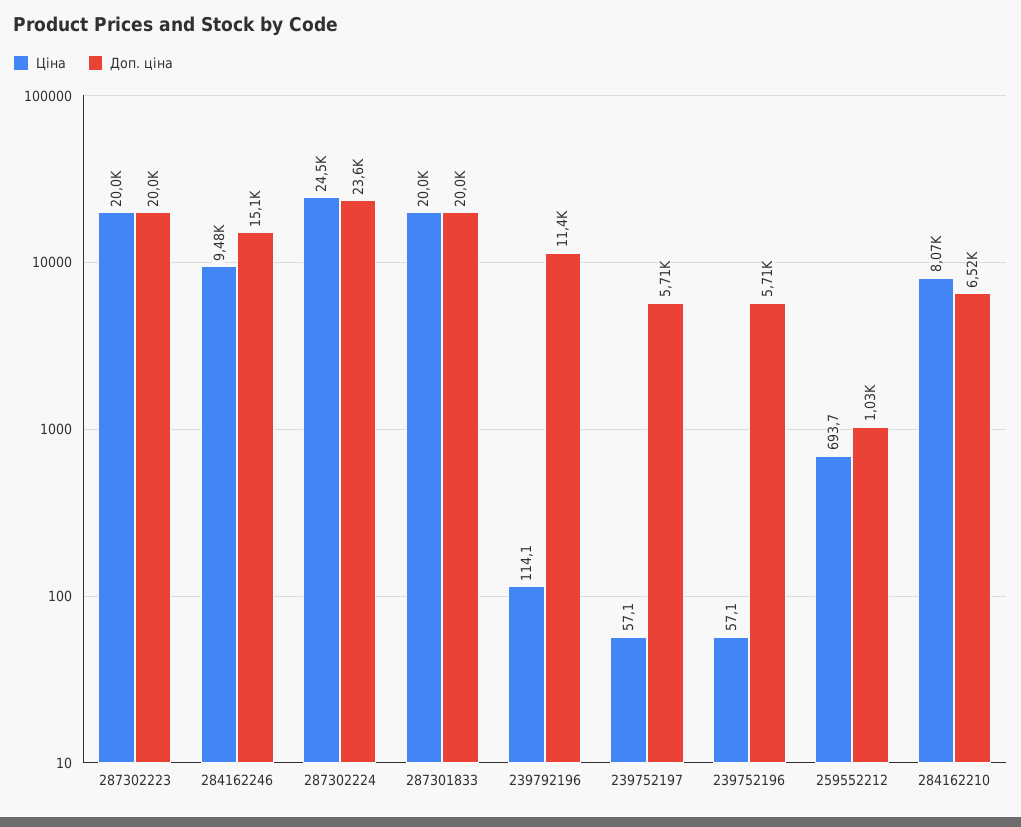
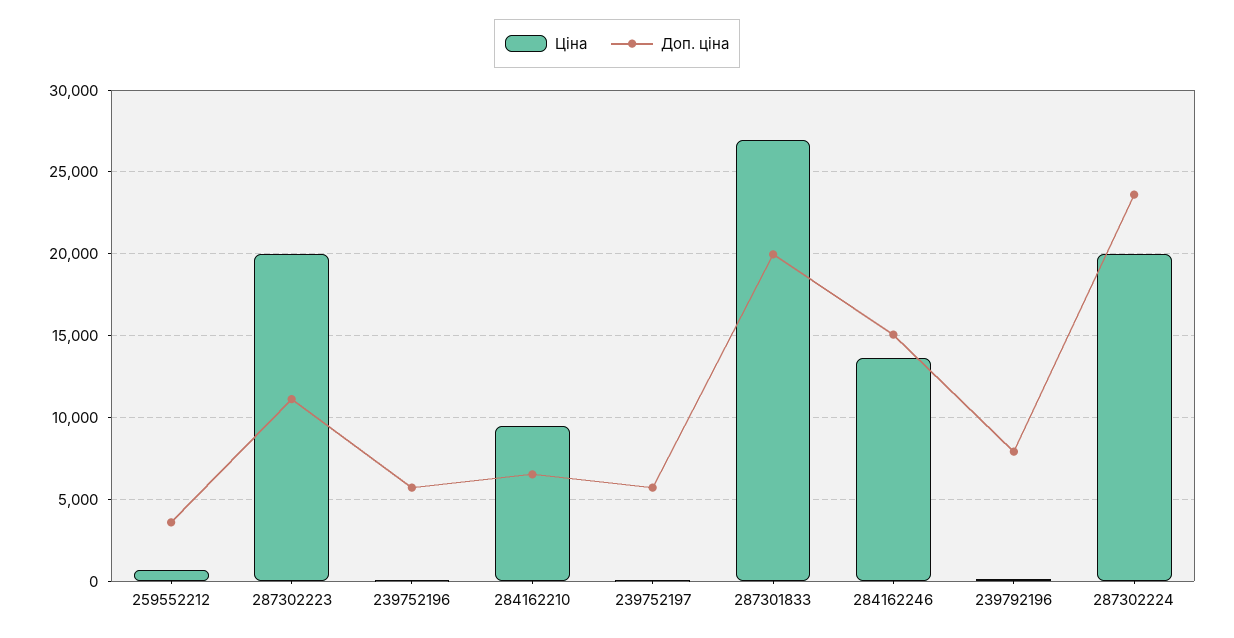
  {
    "Ціна": {
      "287302223": 20000,
-     "284162246": 9480,
+     "284162246": 13500,
-     "287302224": 24500,
+     "287302224": 20000,
-     "287301833": 20000,
+     "287301833": 27000,
      "239792196": 114.1,
      "239752197": 57.1,
      "239752196": 57.1,
      "259552212": 693.7,
-     "284162210": 8070
+     "284162210": 9500
    },
    "Доп. ціна": {
-     "287302223": 20000,
+     "287302223": 11000,
      "284162246": 15100,
      "287302224": 23600,
      "287301833": 20000,
-     "239792196": 11400,
+     "239792196": 8000,
      "239752197": 5710,
      "239752196": 5710,
-     "259552212": 1030,
+     "259552212": 3500,
      "284162210": 6520
    }
  }

